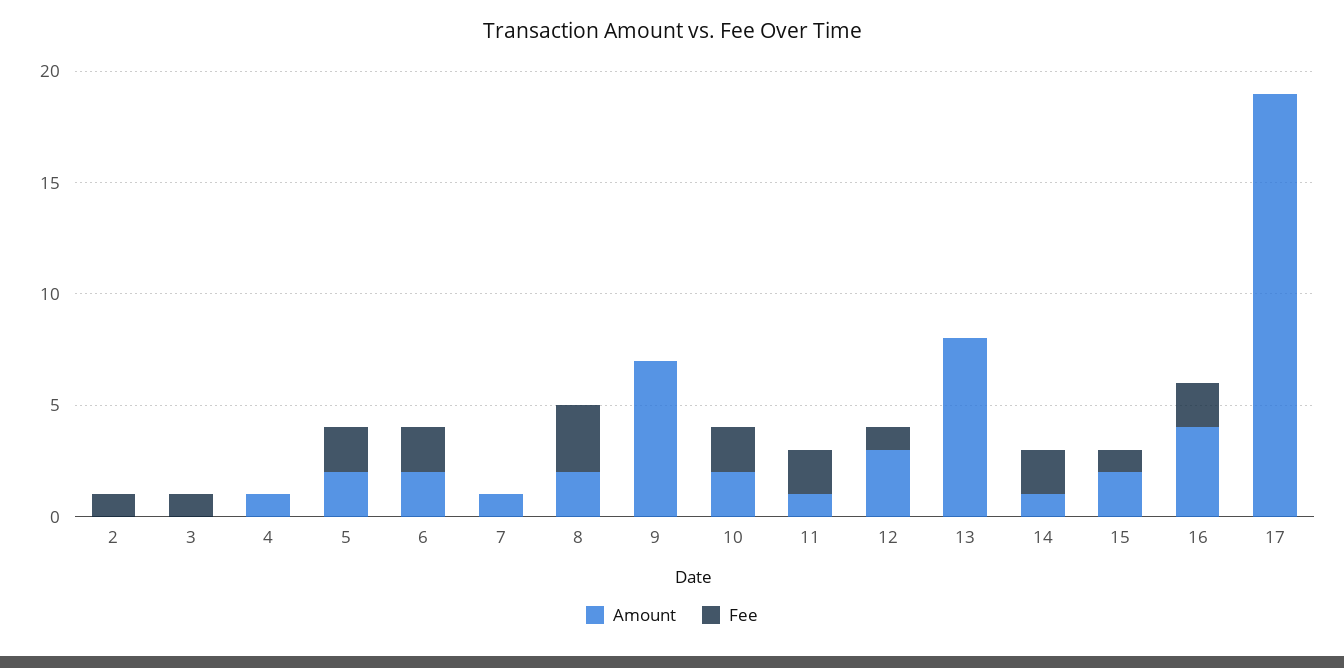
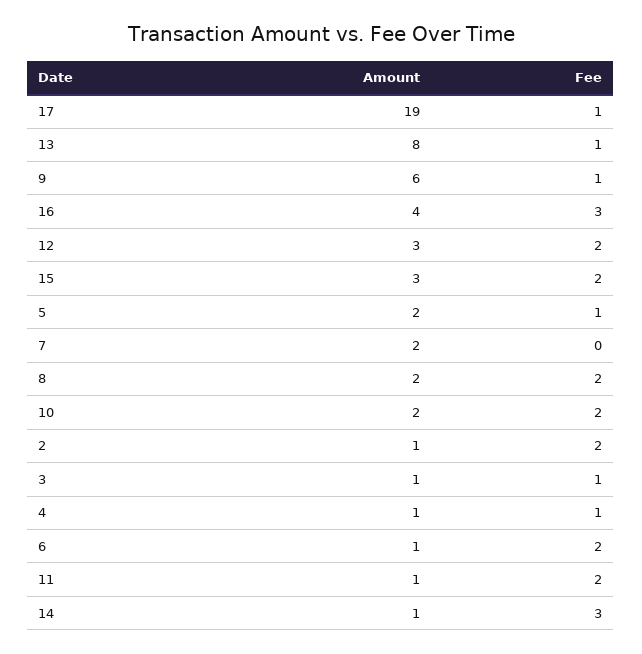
  {
    "Amount": {
-     "2": 0,
+     "2": 1,
-     "3": 0,
+     "3": 1,
      "4": 1,
      "5": 2,
-     "6": 2,
+     "6": 1,
-     "7": 1,
+     "7": 2,
      "8": 2,
-     "9": 7,
+     "9": 6,
      "10": 2,
      "11": 1,
      "12": 3,
      "13": 8,
      "14": 1,
-     "15": 2,
+     "15": 3,
      "16": 4,
      "17": 19
    },
    "Fee": {
-     "2": 1,
+     "2": 2,
      "3": 1,
-     "4": 0,
+     "4": 1,
-     "5": 2,
+     "5": 1,
      "6": 2,
      "7": 0,
-     "8": 3,
+     "8": 2,
-     "9": 0,
+     "9": 1,
      "10": 2,
      "11": 2,
-     "12": 1,
+     "12": 2,
-     "13": 0,
+     "13": 1,
-     "14": 2,
+     "14": 3,
-     "15": 1,
+     "15": 2,
-     "16": 2,
+     "16": 3,
-     "17": 0
+     "17": 1
    }
  }

